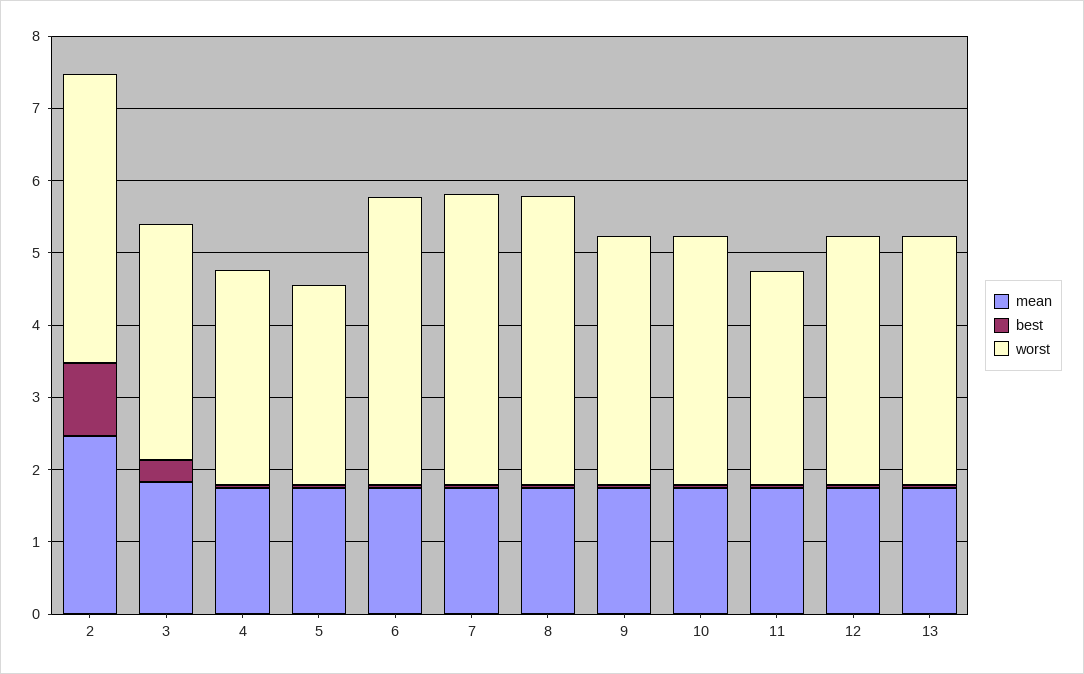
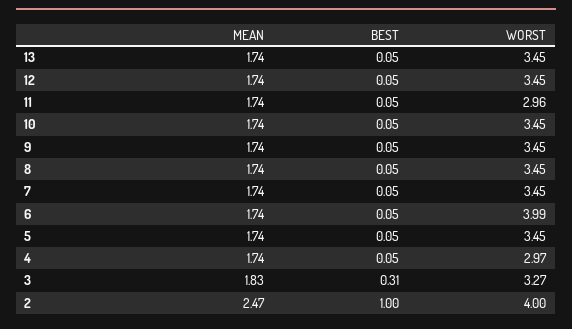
  {
    "mean": {
      "2": 2.47,
      "3": 1.83,
      "4": 1.74,
      "5": 1.74,
      "6": 1.74,
      "7": 1.74,
      "8": 1.74,
      "9": 1.74,
      "10": 1.74,
      "11": 1.74,
      "12": 1.74,
      "13": 1.74
    },
    "best": {
      "2": 1,
      "3": 0.31,
      "4": 0.05,
      "5": 0.05,
      "6": 0.05,
      "7": 0.05,
      "8": 0.05,
      "9": 0.05,
      "10": 0.05,
      "11": 0.05,
      "12": 0.05,
      "13": 0.05
    },
    "worst": {
      "2": 4,
      "3": 3.27,
      "4": 2.97,
-     "5": 2.8,
+     "5": 3.45,
      "6": 3.99,
-     "7": 4,
+     "7": 3.45,
-     "8": 4,
+     "8": 3.45,
      "9": 3.45,
      "10": 3.45,
      "11": 2.96,
      "12": 3.45,
      "13": 3.45
    }
  }

